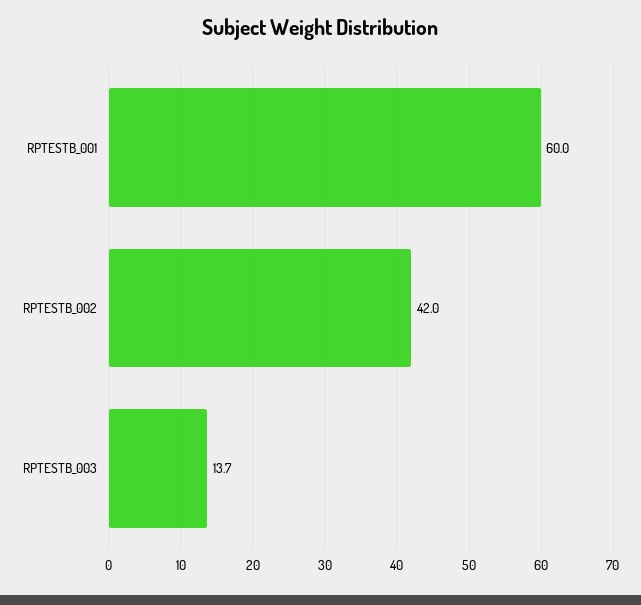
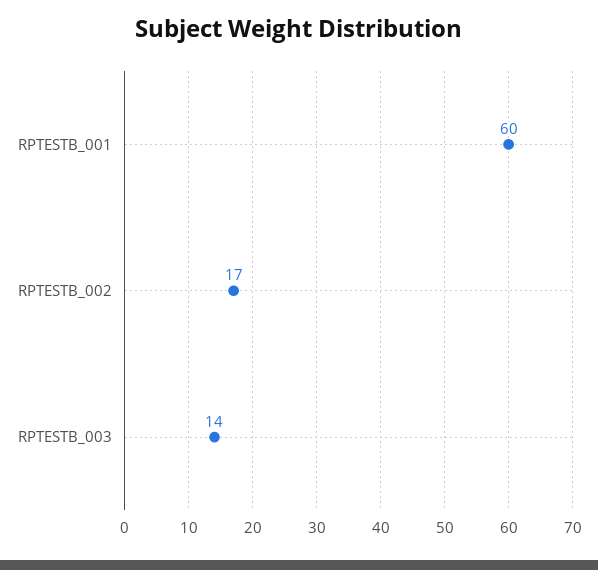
  {
    "RPTESTB_001": 60,
-   "RPTESTB_002": 42,
+   "RPTESTB_002": 17,
    "RPTESTB_003": 13.7
  }

